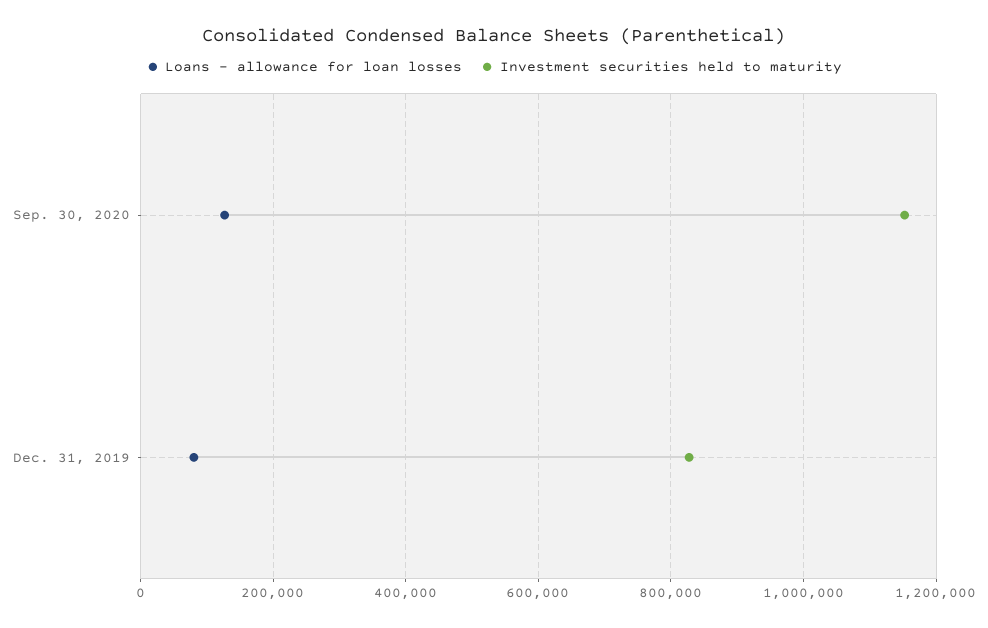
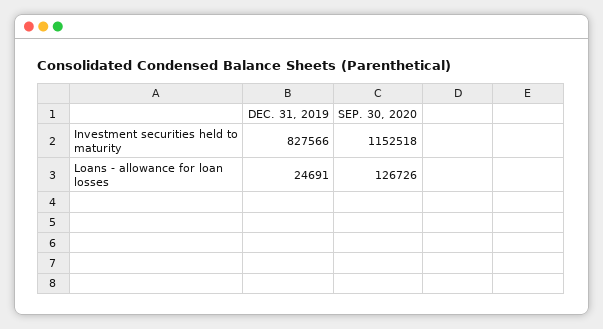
  {
    "Loans - allowance for loan losses": {
      "Sep. 30, 2020": 126726,
-     "Dec. 31, 2019": 80000
+     "Dec. 31, 2019": 24691
    },
    "Investment securities held to maturity": {
      "Sep. 30, 2020": 1152518,
      "Dec. 31, 2019": 827566
    }
  }

